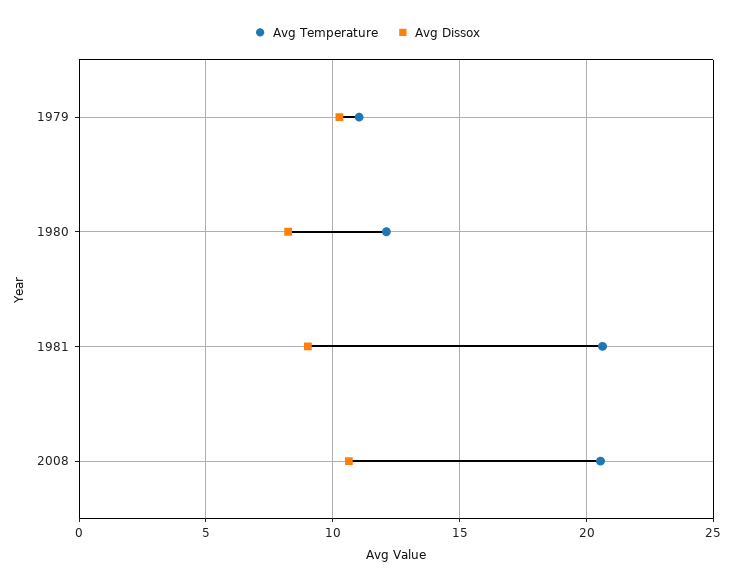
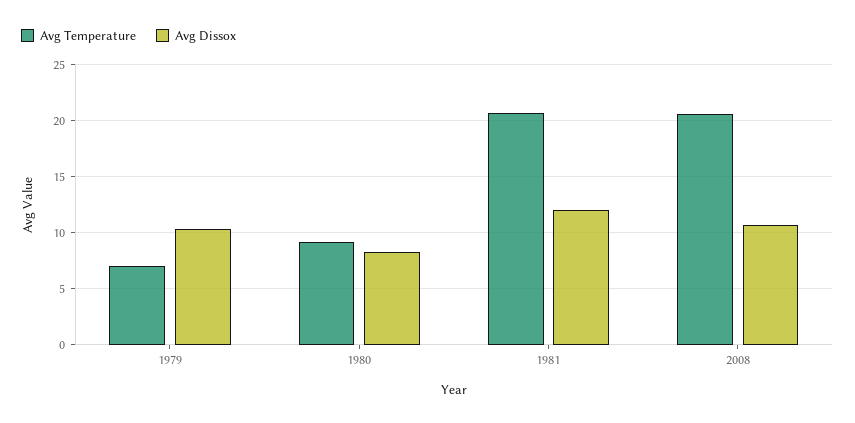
  {
    "Avg Temperature": {
-     "1979": 11,
+     "1979": 7,
-     "1980": 12,
+     "1980": 9,
      "1981": 20.5,
      "2008": 20.5
    },
    "Avg Dissox": {
      "1979": 10.5,
      "1980": 8,
-     "1981": 9,
+     "1981": 12,
      "2008": 10.5
    }
  }

